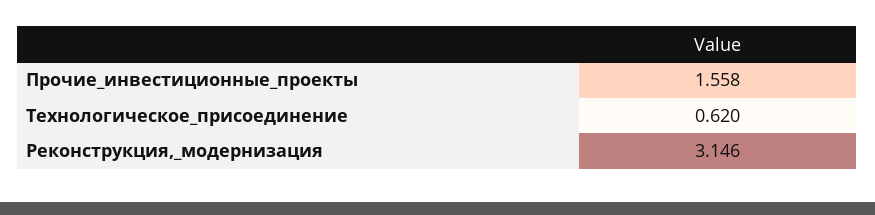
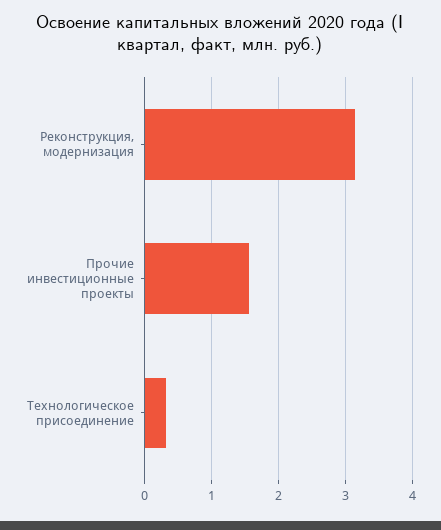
  {
    "Прочие_инвестиционные_проекты": 1.558,
-   "Технологическое_присоединение": 0.62,
+   "Технологическое_присоединение": 0.3,
    "Реконструкция,_модернизация": 3.146
  }

